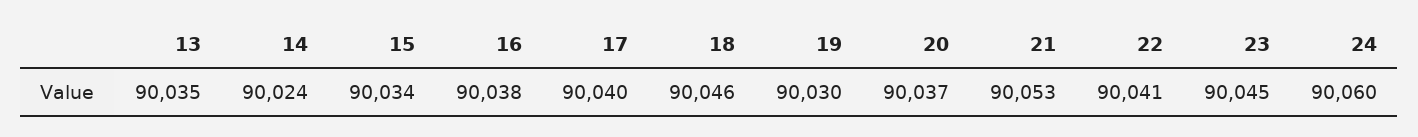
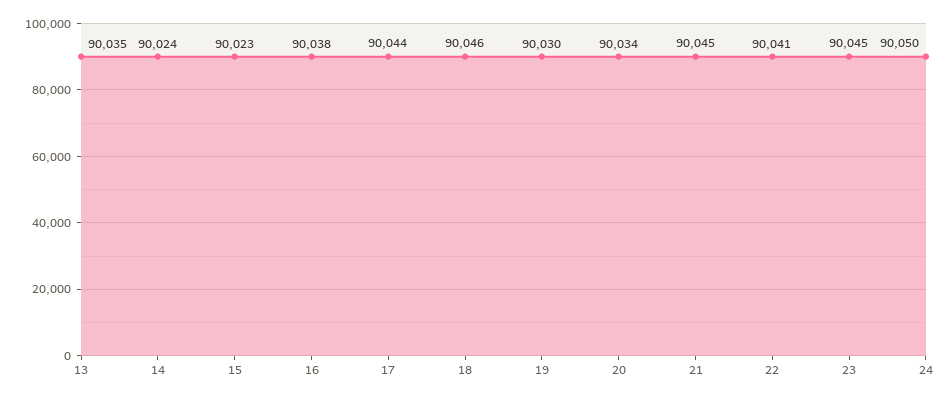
  {
    "13": 90035,
    "14": 90024,
-   "15": 90034,
+   "15": 90023,
    "16": 90038,
-   "17": 90040,
+   "17": 90044,
    "18": 90046,
    "19": 90030,
-   "20": 90037,
+   "20": 90034,
-   "21": 90053,
+   "21": 90045,
    "22": 90041,
    "23": 90045,
-   "24": 90060
+   "24": 90050
  }

